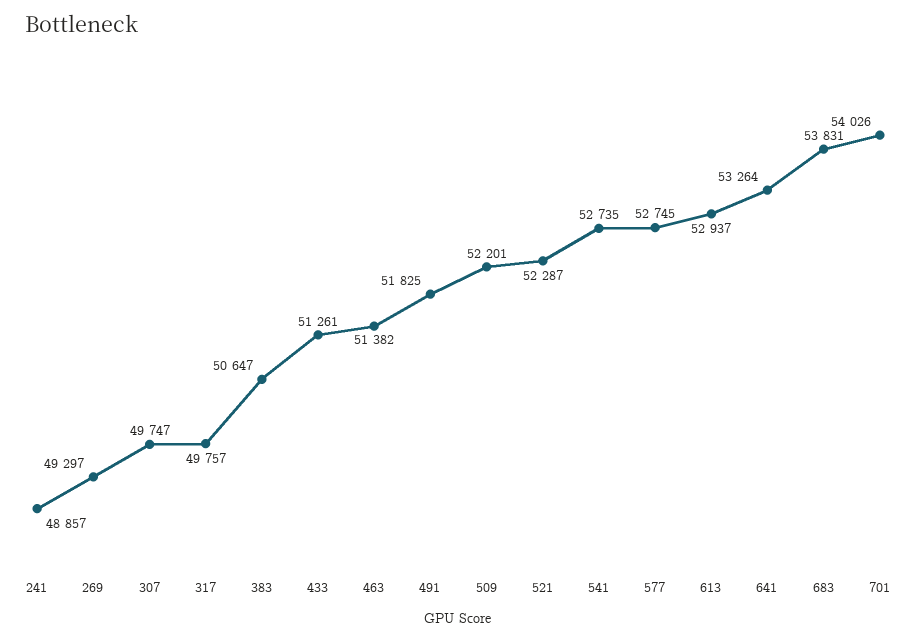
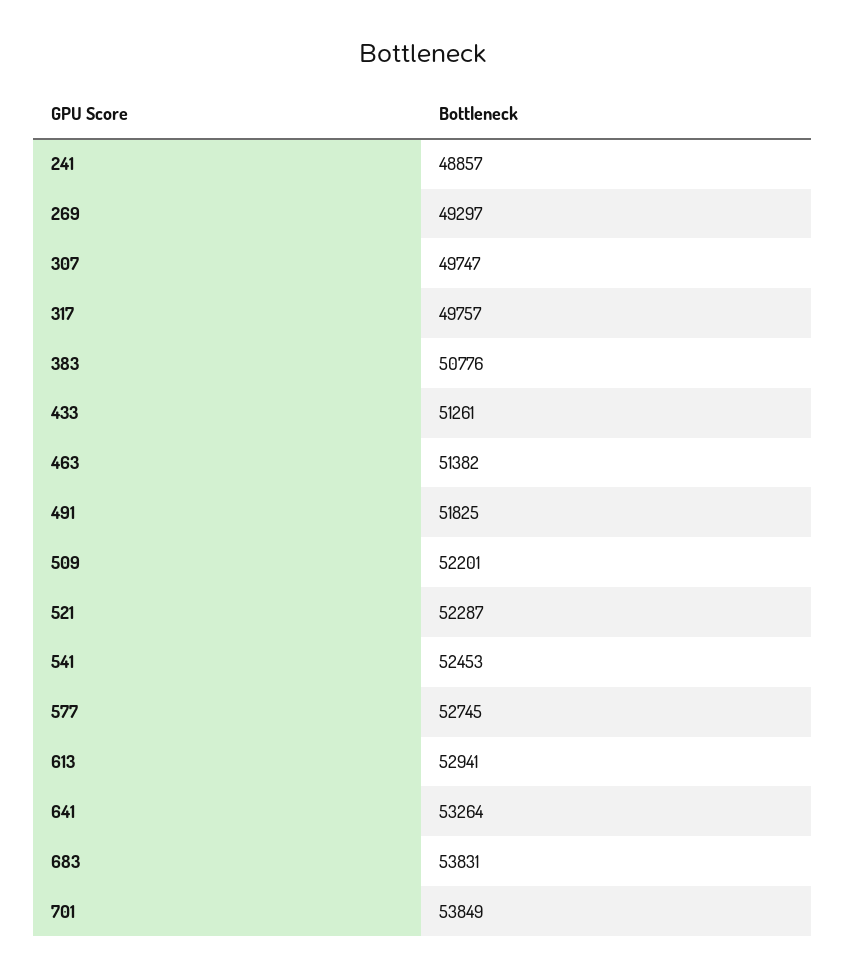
  {
    "241": 48857,
    "269": 49297,
    "307": 49747,
    "317": 49757,
-   "383": 50647,
+   "383": 50776,
    "433": 51261,
    "463": 51382,
    "491": 51825,
    "509": 52201,
    "521": 52287,
-   "541": 52735,
+   "541": 52453,
    "577": 52745,
-   "613": 52937,
+   "613": 52941,
    "641": 53264,
    "683": 53831,
-   "701": 54026
+   "701": 53849
  }

